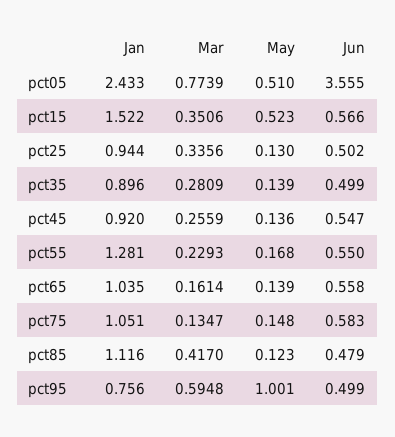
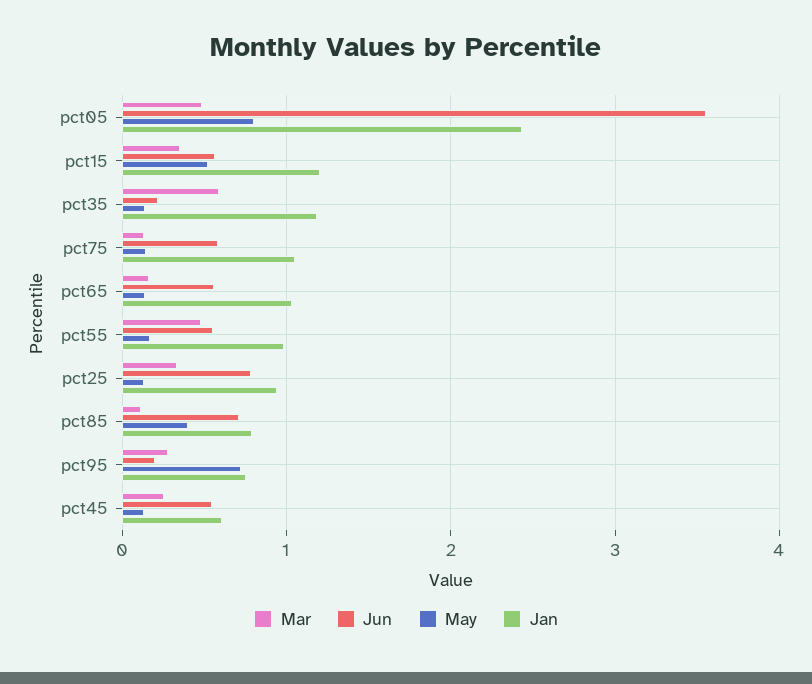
  {
    "Jan": {
      "pct05": 2.433,
-     "pct15": 1.522,
+     "pct15": 1.2,
      "pct25": 0.944,
-     "pct35": 0.896,
+     "pct35": 1.2,
-     "pct45": 0.92,
+     "pct45": 0.6,
-     "pct55": 1.281,
+     "pct55": 1,
      "pct65": 1.035,
      "pct75": 1.051,
-     "pct85": 1.116,
+     "pct85": 0.8,
      "pct95": 0.756
    },
    "Mar": {
-     "pct05": 0.7739,
+     "pct05": 0.5,
      "pct15": 0.3506,
      "pct25": 0.3356,
-     "pct35": 0.2809,
+     "pct35": 0.6,
      "pct45": 0.2559,
-     "pct55": 0.2293,
+     "pct55": 0.5,
      "pct65": 0.1614,
      "pct75": 0.1347,
-     "pct85": 0.417,
+     "pct85": 0.1,
-     "pct95": 0.5948
+     "pct95": 0.3
    },
    "May": {
-     "pct05": 0.51,
+     "pct05": 0.8,
      "pct15": 0.523,
      "pct25": 0.13,
      "pct35": 0.139,
      "pct45": 0.136,
      "pct55": 0.168,
      "pct65": 0.139,
      "pct75": 0.148,
-     "pct85": 0.123,
+     "pct85": 0.4,
-     "pct95": 1.001
+     "pct95": 0.7
    },
    "Jun": {
      "pct05": 3.555,
      "pct15": 0.566,
-     "pct25": 0.502,
+     "pct25": 0.8,
-     "pct35": 0.499,
+     "pct35": 0.2,
      "pct45": 0.547,
      "pct55": 0.55,
      "pct65": 0.558,
      "pct75": 0.583,
-     "pct85": 0.479,
+     "pct85": 0.7,
-     "pct95": 0.499
+     "pct95": 0.2
    }
  }

